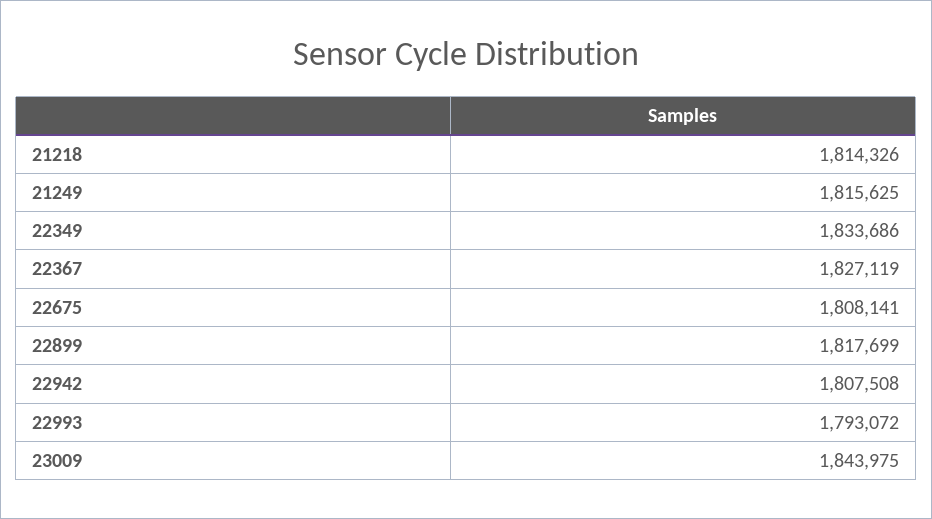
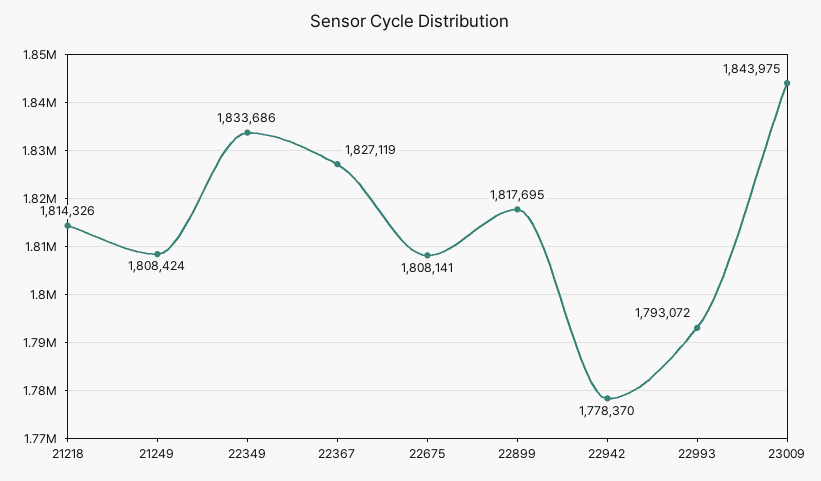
  {
    "21218": 1814326,
-   "21249": 1815625,
+   "21249": 1808424,
    "22349": 1833686,
    "22367": 1827119,
    "22675": 1808141,
-   "22899": 1817699,
+   "22899": 1817695,
-   "22942": 1807508,
+   "22942": 1778370,
    "22993": 1793072,
    "23009": 1843975
  }

